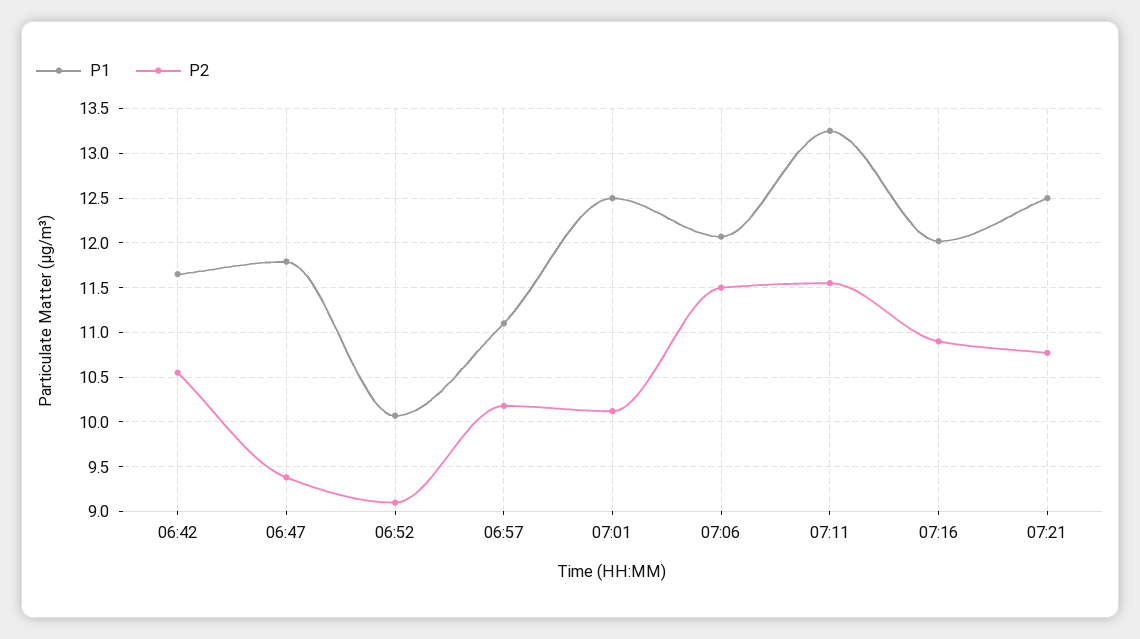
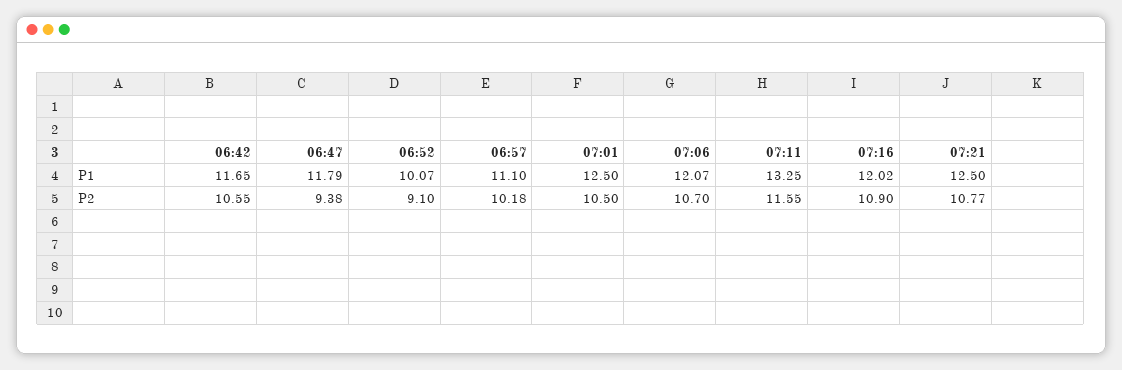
  {
    "P1": {
      "06:42": 11.65,
      "06:47": 11.79,
      "06:52": 10.07,
      "06:57": 11.1,
      "07:01": 12.5,
      "07:06": 12.07,
      "07:11": 13.25,
      "07:16": 12.02,
      "07:21": 12.5
    },
    "P2": {
      "06:42": 10.55,
      "06:47": 9.38,
      "06:52": 9.1,
      "06:57": 10.18,
-     "07:01": 10.1,
+     "07:01": 10.5,
-     "07:06": 11.5,
+     "07:06": 10.7,
      "07:11": 11.55,
      "07:16": 10.9,
      "07:21": 10.77
    }
  }

